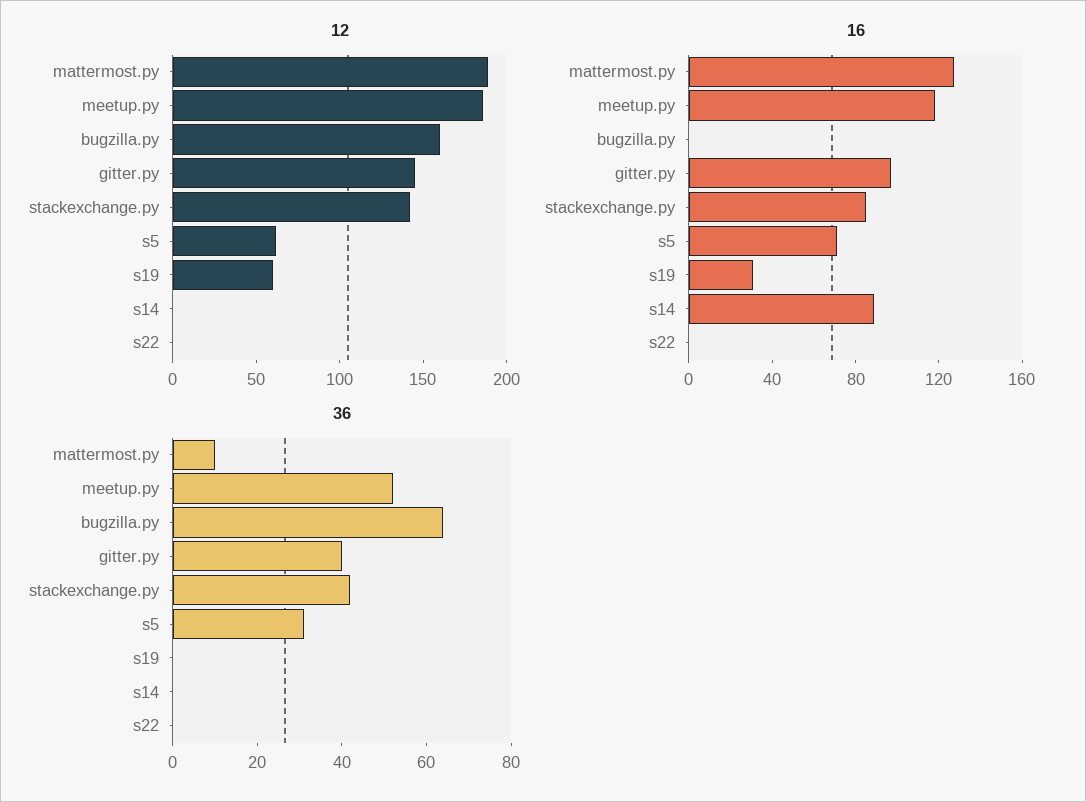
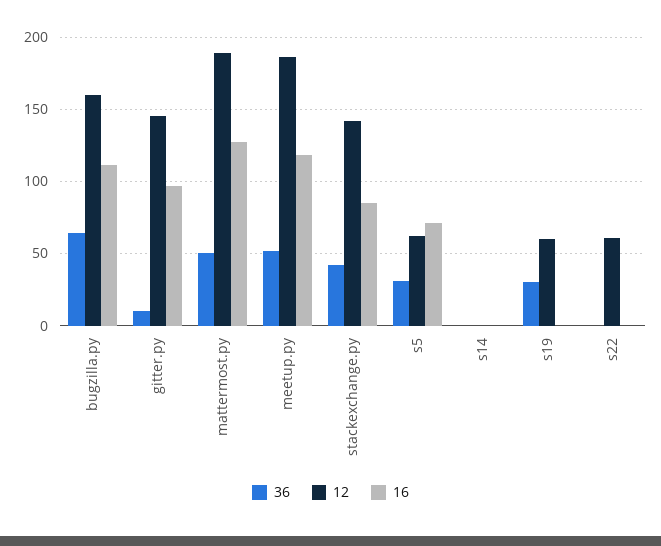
  {
    "12": {
      "mattermost.py": 190,
      "meetup.py": 185,
      "bugzilla.py": 160,
      "gitter.py": 145,
      "stackexchange.py": 140,
      "s5": 60,
      "s19": 60,
      "s14": 0,
-     "s22": 0
+     "s22": 60
    },
    "16": {
      "mattermost.py": 125,
      "meetup.py": 120,
-     "bugzilla.py": 0,
+     "bugzilla.py": 110,
      "gitter.py": 95,
      "stackexchange.py": 85,
      "s5": 70,
-     "s19": 30,
+     "s19": 0,
-     "s14": 90,
+     "s14": 0,
      "s22": 0
    },
    "36": {
-     "mattermost.py": 10,
+     "mattermost.py": 50,
      "meetup.py": 50,
      "bugzilla.py": 65,
-     "gitter.py": 40,
+     "gitter.py": 10,
      "stackexchange.py": 40,
      "s5": 30,
-     "s19": 0,
+     "s19": 30,
      "s14": 0,
      "s22": 0
    }
  }

